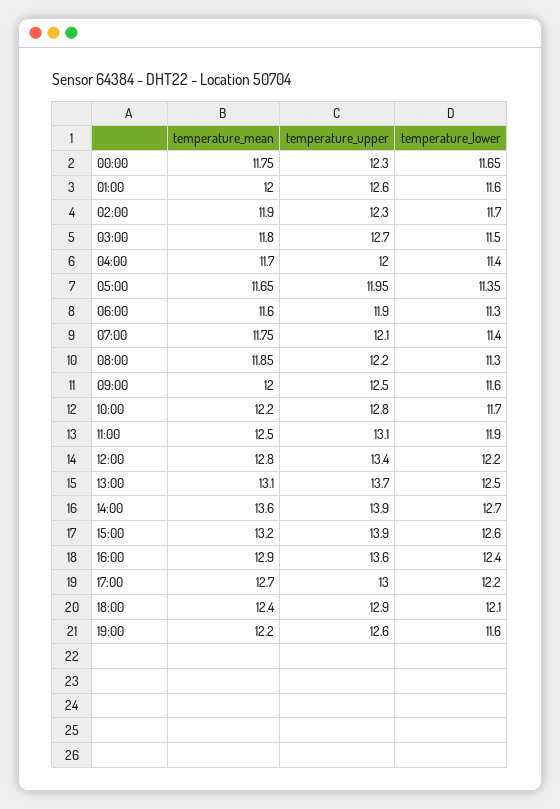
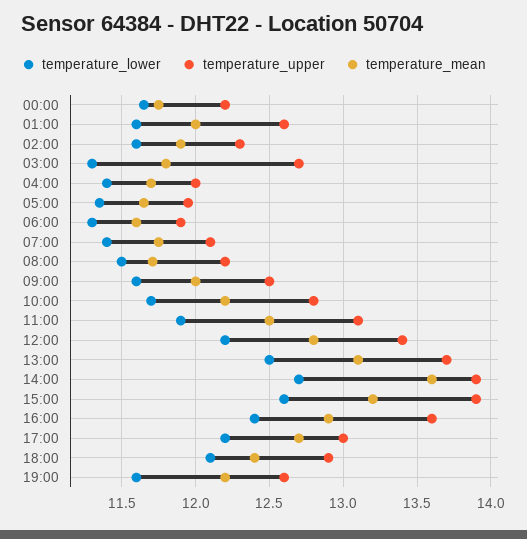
  {
    "temperature_mean": {
      "00:00": 11.75,
      "01:00": 12,
      "02:00": 11.9,
      "03:00": 11.8,
      "04:00": 11.7,
      "05:00": 11.65,
      "06:00": 11.6,
      "07:00": 11.75,
-     "08:00": 11.85,
+     "08:00": 11.7,
      "09:00": 12,
      "10:00": 12.2,
      "11:00": 12.5,
      "12:00": 12.8,
      "13:00": 13.1,
      "14:00": 13.6,
      "15:00": 13.2,
      "16:00": 12.9,
      "17:00": 12.7,
      "18:00": 12.4,
      "19:00": 12.2
    },
    "temperature_upper": {
-     "00:00": 12.3,
+     "00:00": 12.2,
      "01:00": 12.6,
      "02:00": 12.3,
      "03:00": 12.7,
      "04:00": 12,
      "05:00": 11.95,
      "06:00": 11.9,
      "07:00": 12.1,
      "08:00": 12.2,
      "09:00": 12.5,
      "10:00": 12.8,
      "11:00": 13.1,
      "12:00": 13.4,
      "13:00": 13.7,
      "14:00": 13.9,
      "15:00": 13.9,
      "16:00": 13.6,
      "17:00": 13,
      "18:00": 12.9,
      "19:00": 12.6
    },
    "temperature_lower": {
      "00:00": 11.65,
      "01:00": 11.6,
-     "02:00": 11.7,
+     "02:00": 11.6,
-     "03:00": 11.5,
+     "03:00": 11.3,
      "04:00": 11.4,
      "05:00": 11.35,
      "06:00": 11.3,
      "07:00": 11.4,
-     "08:00": 11.3,
+     "08:00": 11.5,
      "09:00": 11.6,
      "10:00": 11.7,
      "11:00": 11.9,
      "12:00": 12.2,
      "13:00": 12.5,
      "14:00": 12.7,
      "15:00": 12.6,
      "16:00": 12.4,
      "17:00": 12.2,
      "18:00": 12.1,
      "19:00": 11.6
    }
  }

